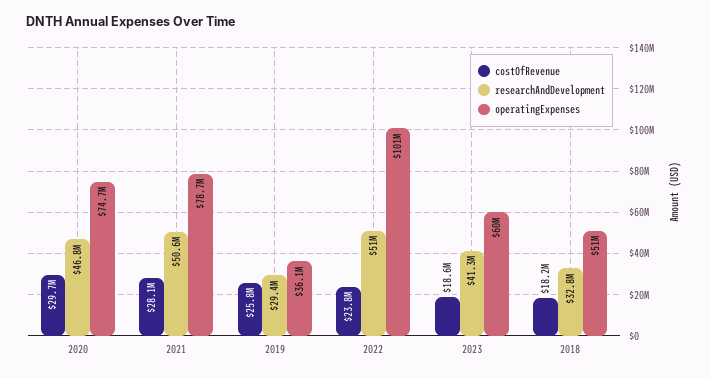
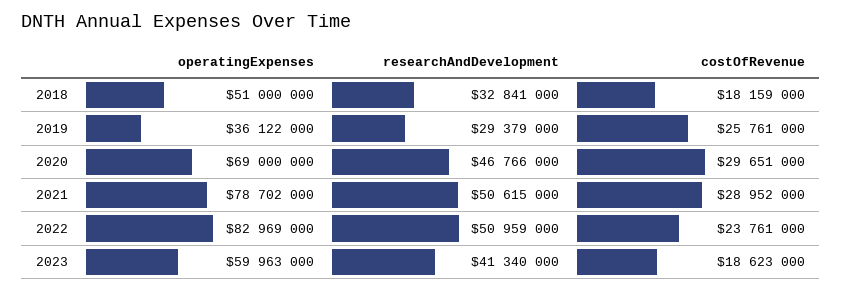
  {
    "costOfRevenue": {
      "2020": 29651000,
-     "2021": 28100000,
+     "2021": 28952000,
      "2019": 25761000,
      "2022": 23761000,
      "2023": 18623000,
      "2018": 18159000
    },
    "researchAndDevelopment": {
      "2020": 46766000,
      "2021": 50615000,
      "2019": 29379000,
      "2022": 50959000,
      "2023": 41340000,
      "2018": 32841000
    },
    "operatingExpenses": {
-     "2020": 74700000,
+     "2020": 69000000,
      "2021": 78702000,
      "2019": 36122000,
-     "2022": 101000000,
+     "2022": 82969000,
      "2023": 59963000,
      "2018": 51000000
    }
  }

